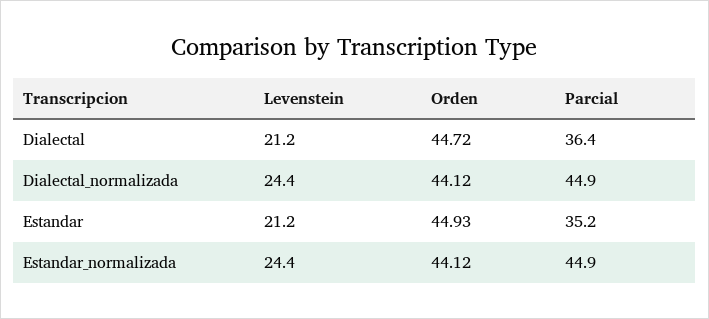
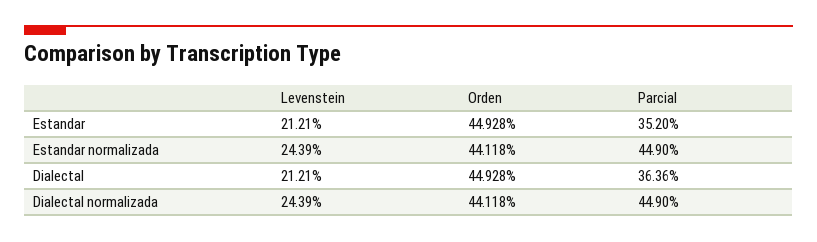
  {
    "Levenstein": {
      "Dialectal": 21.21,
      "Dialectal_normalizada": 24.39,
      "Estandar": 21.21,
      "Estandar_normalizada": 24.39
    },
    "Orden": {
-     "Dialectal": 44.72,
+     "Dialectal": 44.928,
      "Dialectal_normalizada": 44.118,
      "Estandar": 44.928,
      "Estandar_normalizada": 44.118
    },
    "Parcial": {
      "Dialectal": 36.36,
      "Dialectal_normalizada": 44.9,
      "Estandar": 35.2,
      "Estandar_normalizada": 44.9
    }
  }

